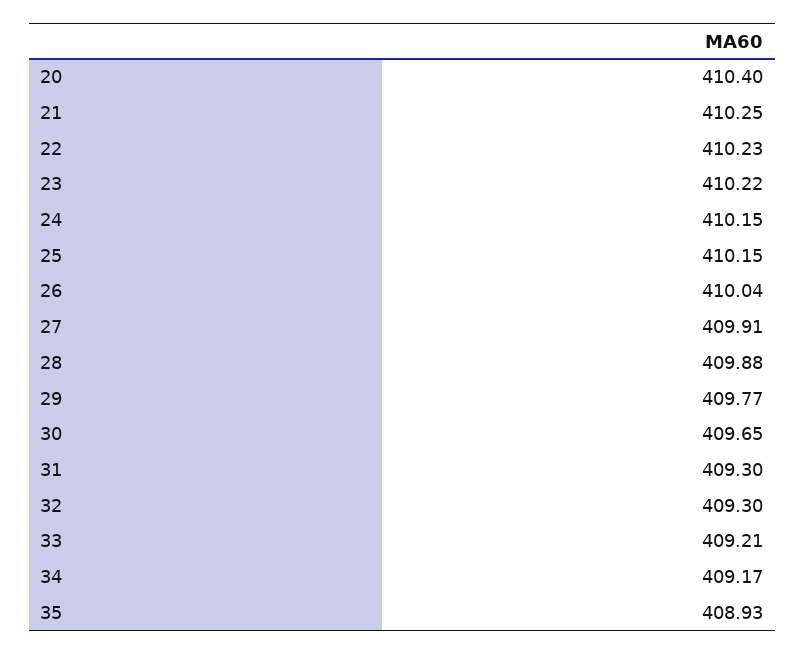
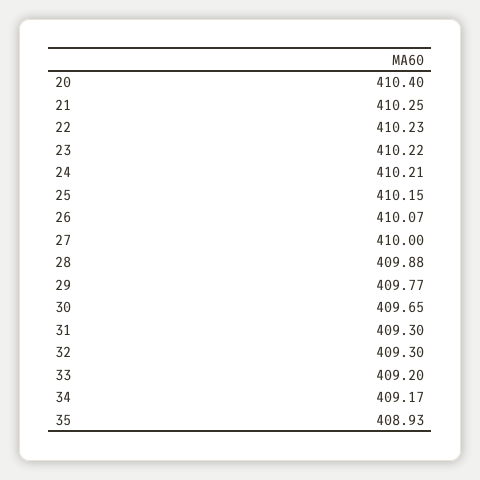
  {
    "20": 410.4,
    "21": 410.25,
    "22": 410.23,
    "23": 410.22,
-   "24": 410.15,
+   "24": 410.21,
    "25": 410.15,
-   "26": 410.04,
+   "26": 410.07,
-   "27": 409.91,
+   "27": 410,
    "28": 409.88,
    "29": 409.77,
    "30": 409.65,
    "31": 409.3,
    "32": 409.3,
-   "33": 409.21,
+   "33": 409.2,
    "34": 409.17,
    "35": 408.93
  }

